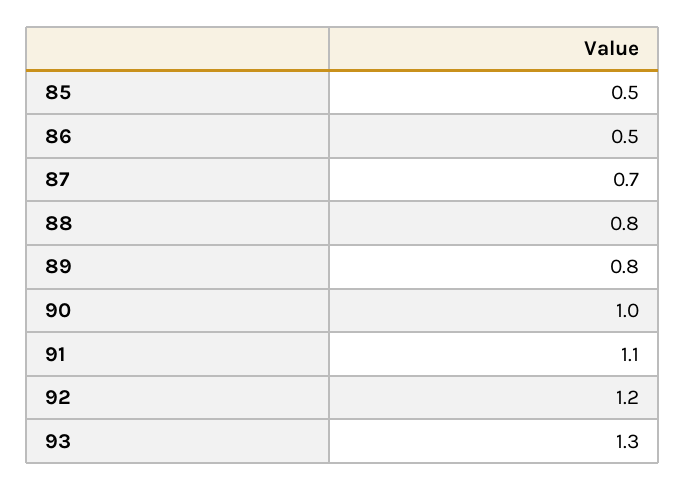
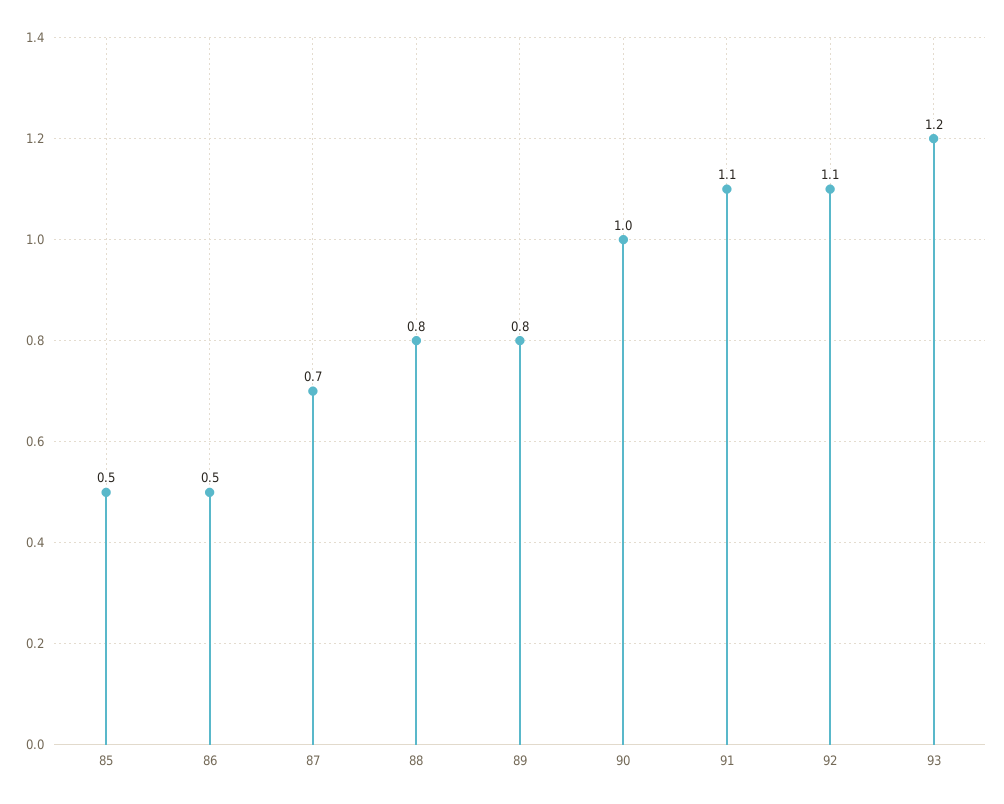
  {
    "85": 0.5,
    "86": 0.5,
    "87": 0.7,
    "88": 0.8,
    "89": 0.8,
    "90": 1,
    "91": 1.1,
-   "92": 1.2,
+   "92": 1.1,
-   "93": 1.3
+   "93": 1.2
  }

